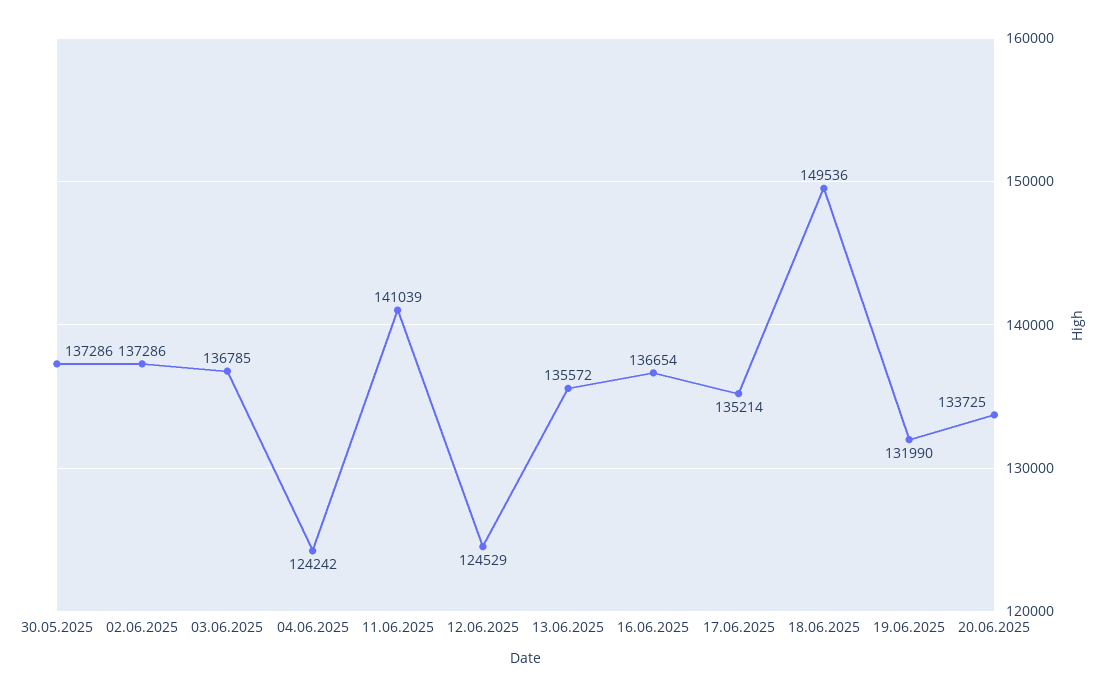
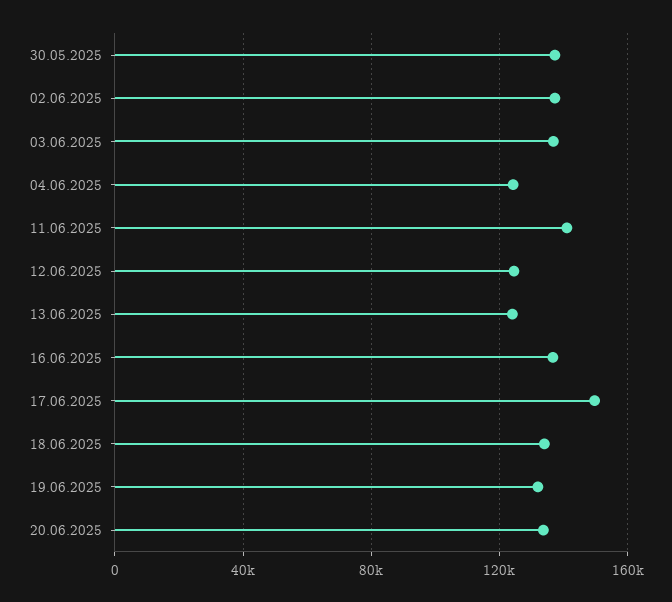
  {
    "30.05.2025": 137286,
    "02.06.2025": 137286,
    "03.06.2025": 136785,
    "04.06.2025": 124242,
    "11.06.2025": 141039,
    "12.06.2025": 124529,
-   "13.06.2025": 135572,
+   "13.06.2025": 125000,
    "16.06.2025": 136654,
-   "17.06.2025": 135214,
+   "17.06.2025": 150000,
-   "18.06.2025": 149536,
+   "18.06.2025": 135000,
    "19.06.2025": 131990,
    "20.06.2025": 133725
  }

